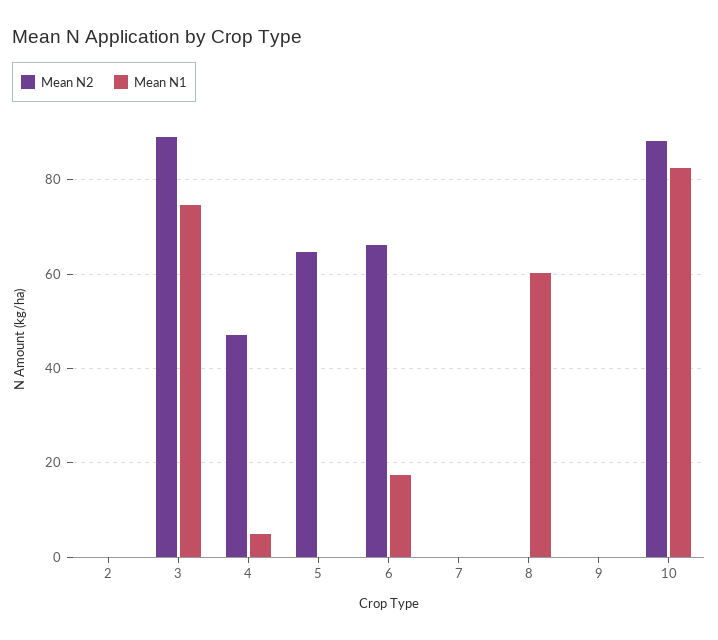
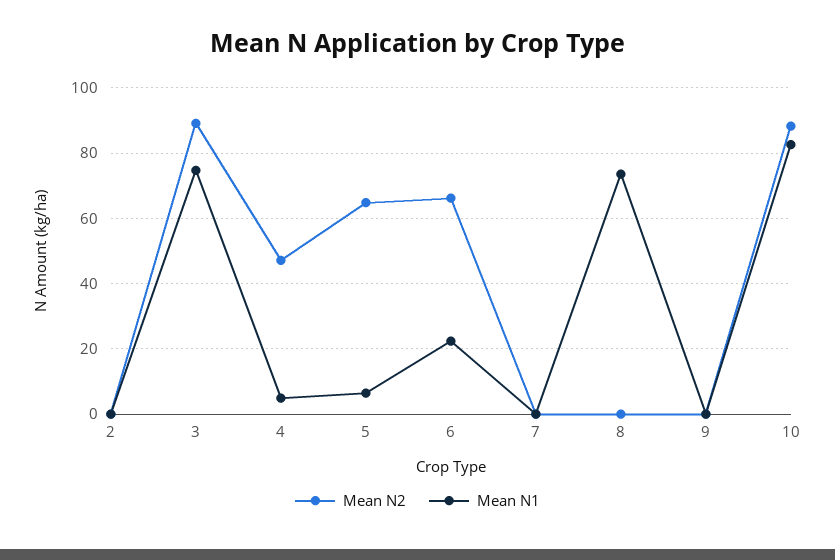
  {
    "Mean N2": {
      "2": 0,
      "3": 90,
      "4": 48,
      "5": 64,
      "6": 66,
      "7": 0,
      "8": 0,
      "9": 0,
      "10": 88
    },
    "Mean N1": {
      "2": 0,
      "3": 74,
      "4": 4,
-     "5": 0,
+     "5": 6,
-     "6": 18,
+     "6": 22,
      "7": 0,
-     "8": 60,
+     "8": 74,
      "9": 0,
      "10": 82
    }
  }

